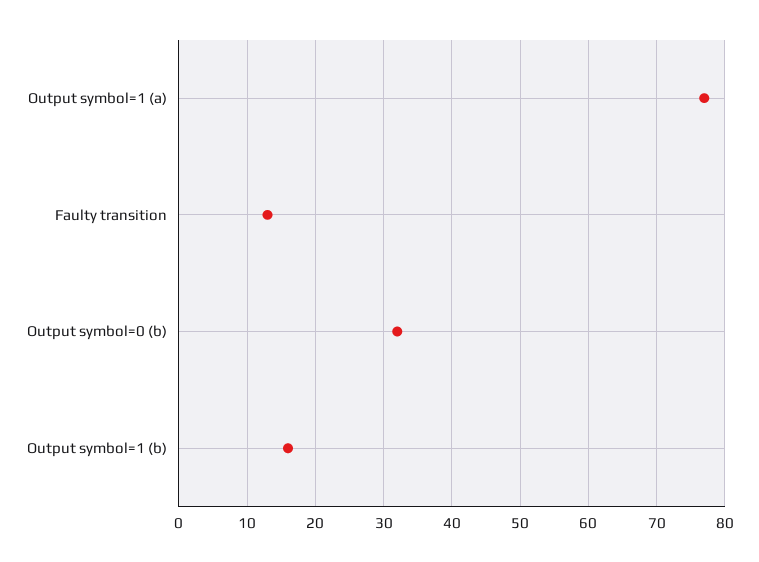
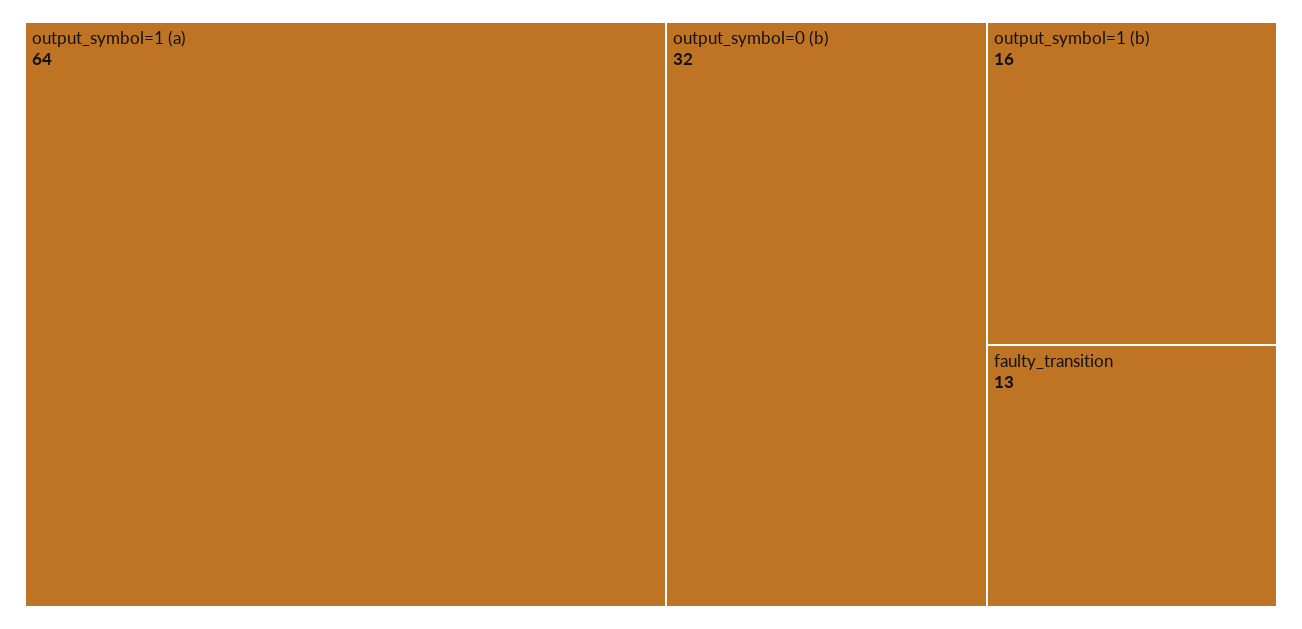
  {
-   "Output symbol=1 (a)": 77,
+   "Output symbol=1 (a)": 64,
    "Faulty transition": 13,
    "Output symbol=0 (b)": 32,
    "Output symbol=1 (b)": 16
  }

